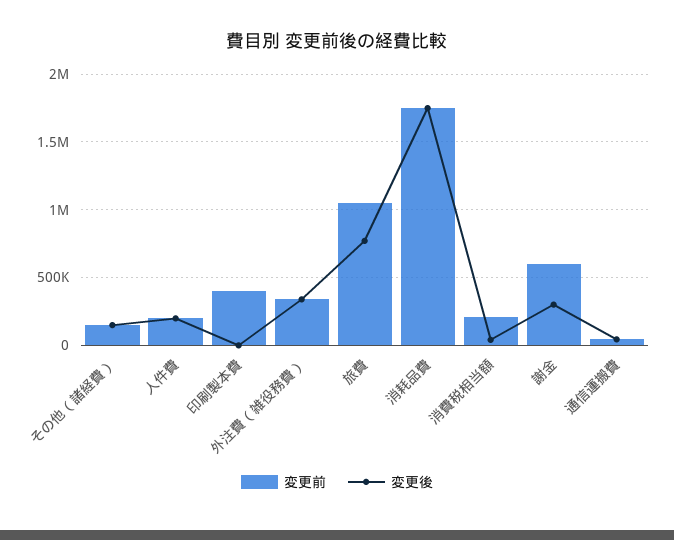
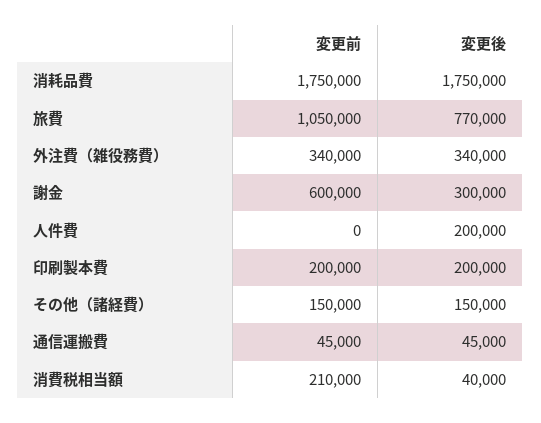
  {
    "変更前": {
      "その他（諸経費）": 150000,
-     "人件費": 200000,
+     "人件費": 0,
-     "印刷製本費": 400000,
+     "印刷製本費": 200000,
      "外注費（雑役務費）": 340000,
      "旅費": 1050000,
      "消耗品費": 1750000,
      "消費税相当額": 210000,
      "謝金": 600000,
      "通信運搬費": 45000
    },
    "変更後": {
      "その他（諸経費）": 150000,
      "人件費": 200000,
-     "印刷製本費": 0,
+     "印刷製本費": 200000,
      "外注費（雑役務費）": 340000,
      "旅費": 770000,
      "消耗品費": 1750000,
      "消費税相当額": 40000,
      "謝金": 300000,
      "通信運搬費": 45000
    }
  }

